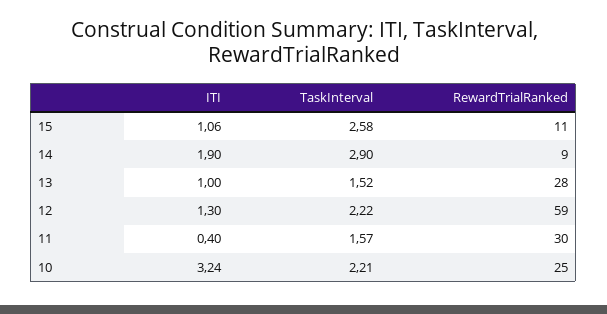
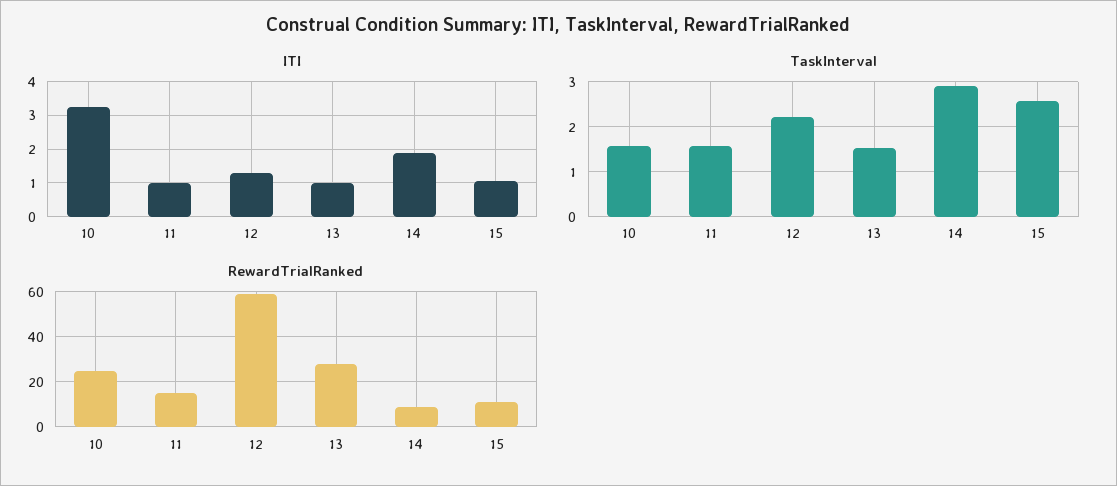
  {
    "ITI": {
      "15": 1.06,
      "14": 1.9,
      "13": 1,
      "12": 1.3,
-     "11": 0.4,
+     "11": 1,
      "10": 3.24
    },
    "TaskInterval": {
      "15": 2.58,
      "14": 2.9,
      "13": 1.52,
      "12": 2.22,
      "11": 1.57,
-     "10": 2.21
+     "10": 1.6
    },
    "RewardTrialRanked": {
      "15": 11,
      "14": 9,
      "13": 28,
      "12": 59,
-     "11": 30,
+     "11": 15,
      "10": 25
    }
  }

